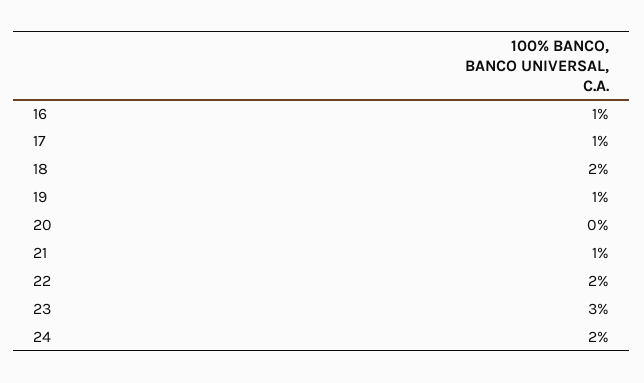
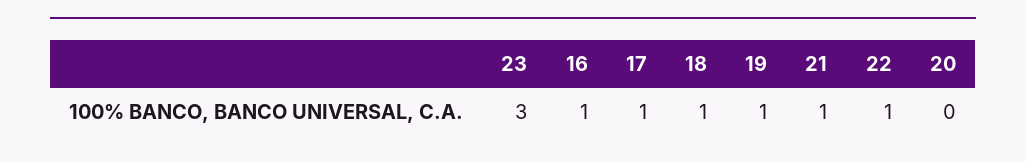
  {
    "16": 1,
    "17": 1,
-   "18": 2,
+   "18": 1,
    "19": 1,
    "20": 0,
    "21": 1,
-   "22": 2,
+   "22": 1,
-   "23": 3,
+   "23": 3
-   "24": 2
  }

